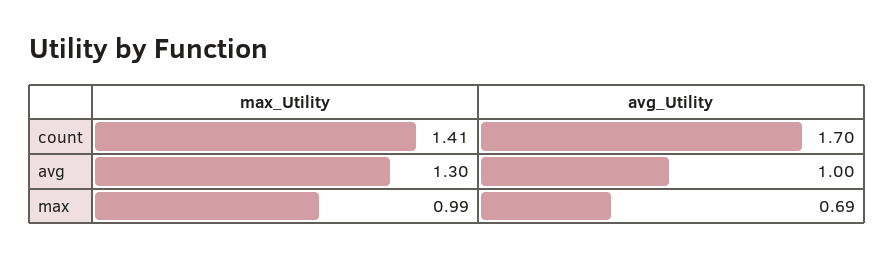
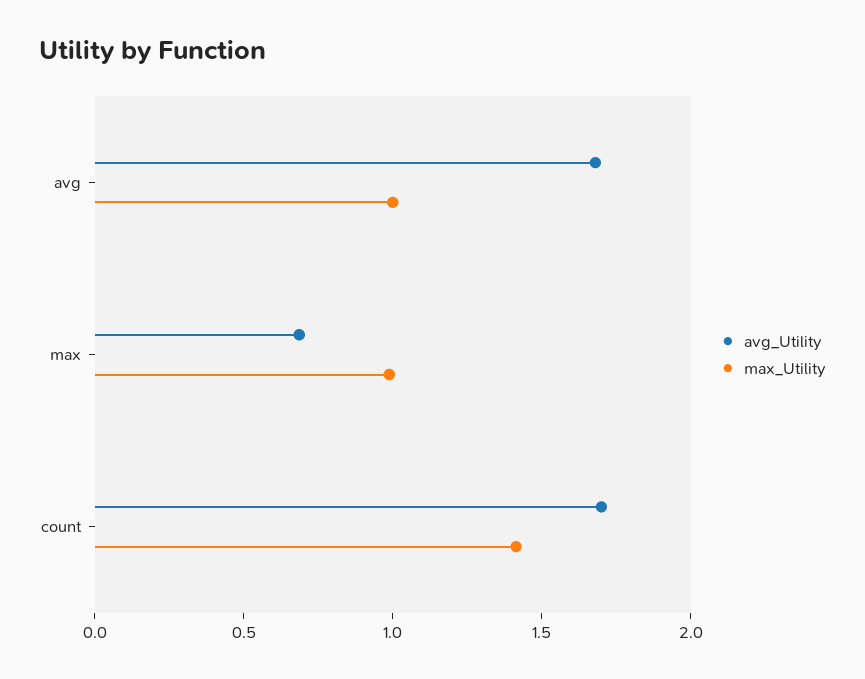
  {
    "max_Utility": {
      "count": 1.41,
-     "avg": 1.3,
+     "avg": 1,
      "max": 0.99
    },
    "avg_Utility": {
      "count": 1.7,
-     "avg": 1,
+     "avg": 1.7,
      "max": 0.69
    }
  }

